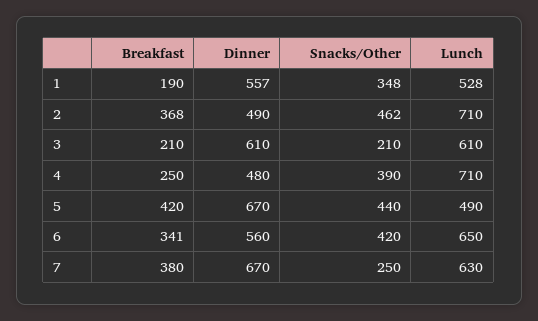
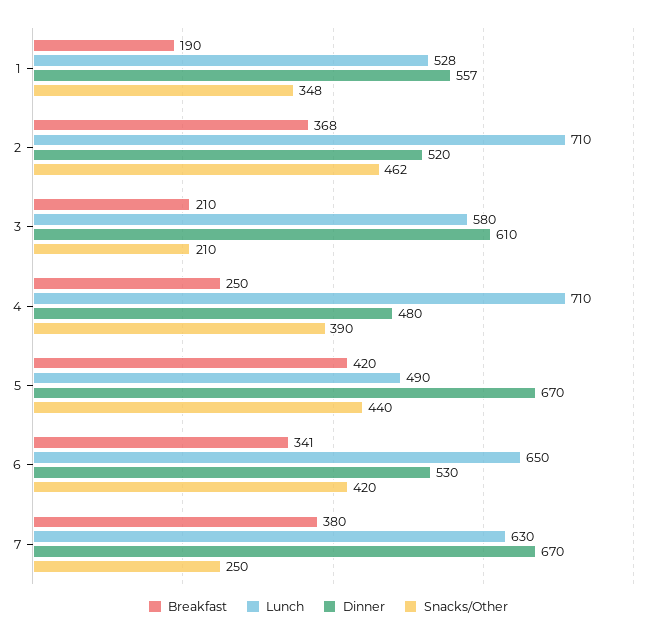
  {
    "Breakfast": {
      "1": 190,
      "2": 368,
      "3": 210,
      "4": 250,
      "5": 420,
      "6": 341,
      "7": 380
    },
    "Dinner": {
      "1": 557,
-     "2": 490,
+     "2": 520,
      "3": 610,
      "4": 480,
      "5": 670,
-     "6": 560,
+     "6": 530,
      "7": 670
    },
    "Snacks/Other": {
      "1": 348,
      "2": 462,
      "3": 210,
      "4": 390,
      "5": 440,
      "6": 420,
      "7": 250
    },
    "Lunch": {
      "1": 528,
      "2": 710,
-     "3": 610,
+     "3": 580,
      "4": 710,
      "5": 490,
      "6": 650,
      "7": 630
    }
  }

